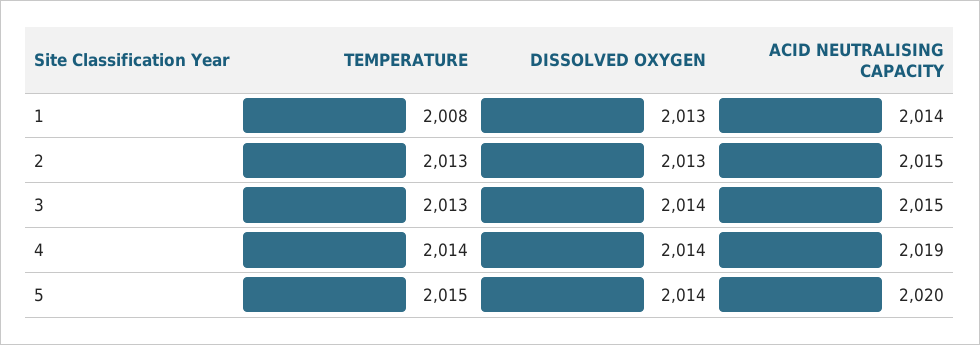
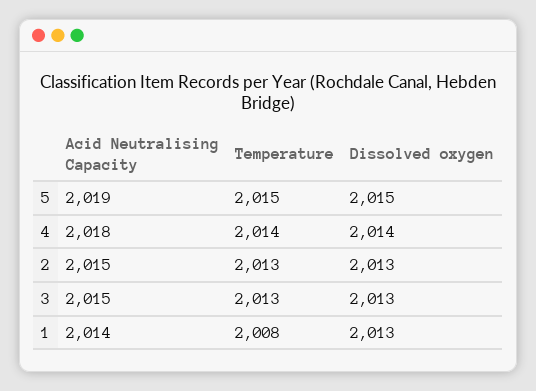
  {
    "TEMPERATURE": {
      "1": 2008,
      "2": 2013,
      "3": 2013,
      "4": 2014,
      "5": 2015
    },
    "DISSOLVED OXYGEN": {
      "1": 2013,
      "2": 2013,
-     "3": 2014,
+     "3": 2013,
      "4": 2014,
-     "5": 2014
+     "5": 2015
    },
    "ACID NEUTRALISING CAPACITY": {
      "1": 2014,
      "2": 2015,
      "3": 2015,
-     "4": 2019,
+     "4": 2018,
-     "5": 2020
+     "5": 2019
    }
  }

